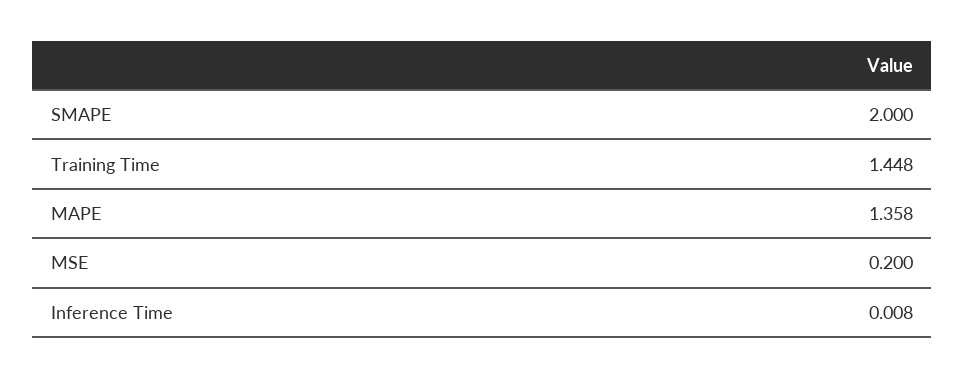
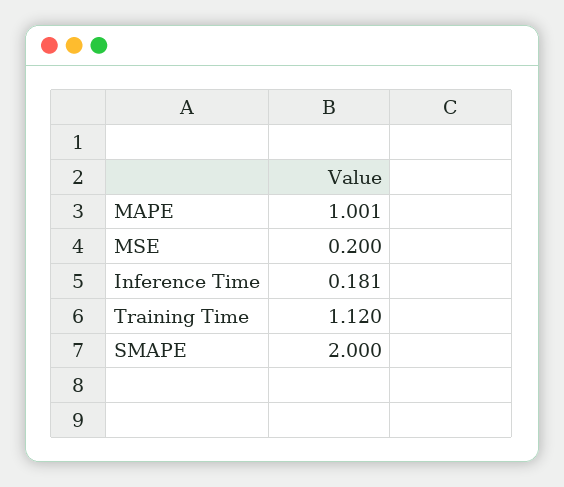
  {
    "SMAPE": 2,
-   "Training Time": 1.448,
+   "Training Time": 1.12,
-   "MAPE": 1.358,
+   "MAPE": 1.001,
    "MSE": 0.2,
-   "Inference Time": 0.008
+   "Inference Time": 0.181
  }

